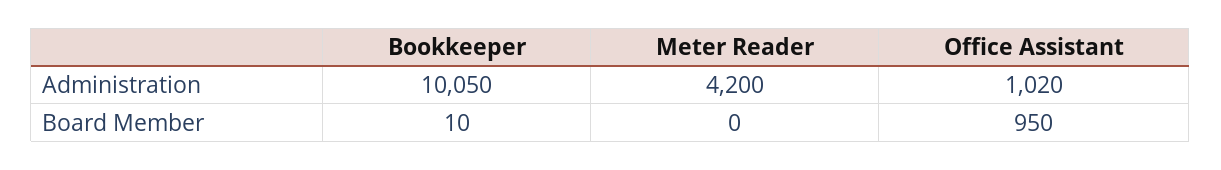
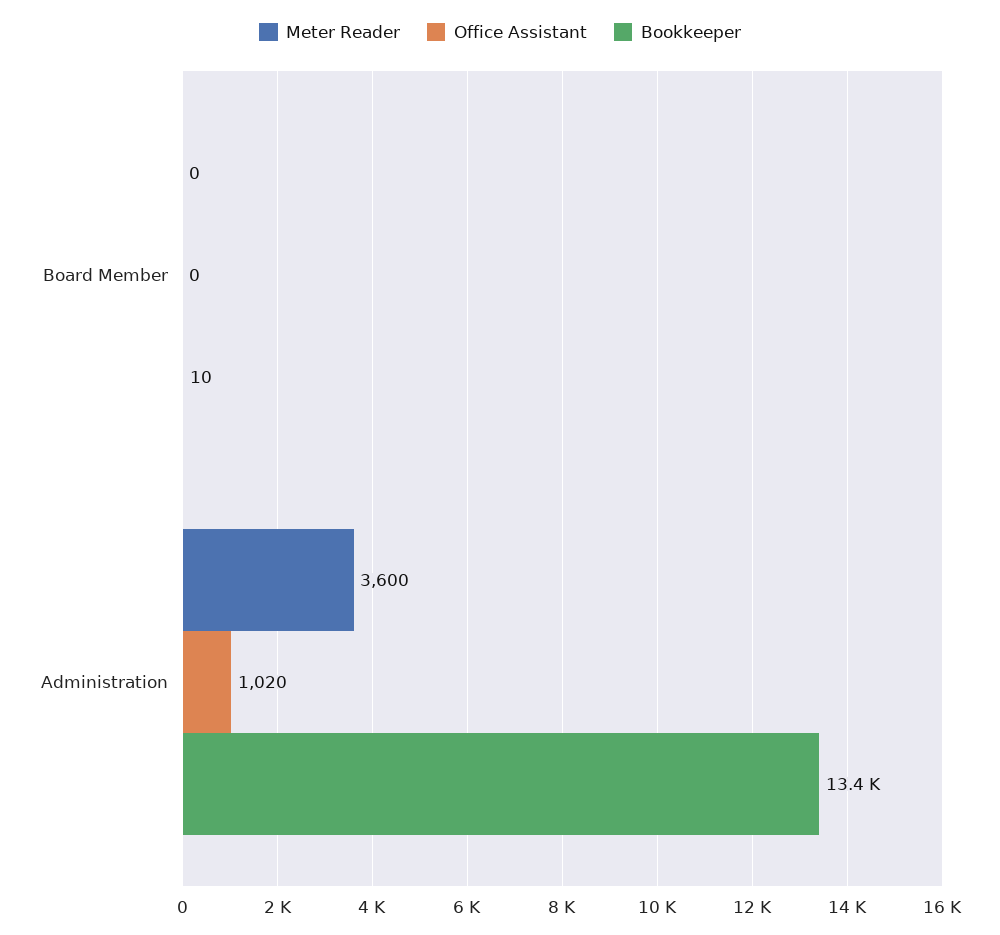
  {
    "Bookkeeper": {
-     "Administration": 10050,
+     "Administration": 13400,
      "Board Member": 10
    },
    "Meter Reader": {
-     "Administration": 4200,
+     "Administration": 3600,
      "Board Member": 0
    },
    "Office Assistant": {
      "Administration": 1020,
-     "Board Member": 950
+     "Board Member": 0
    }
  }

